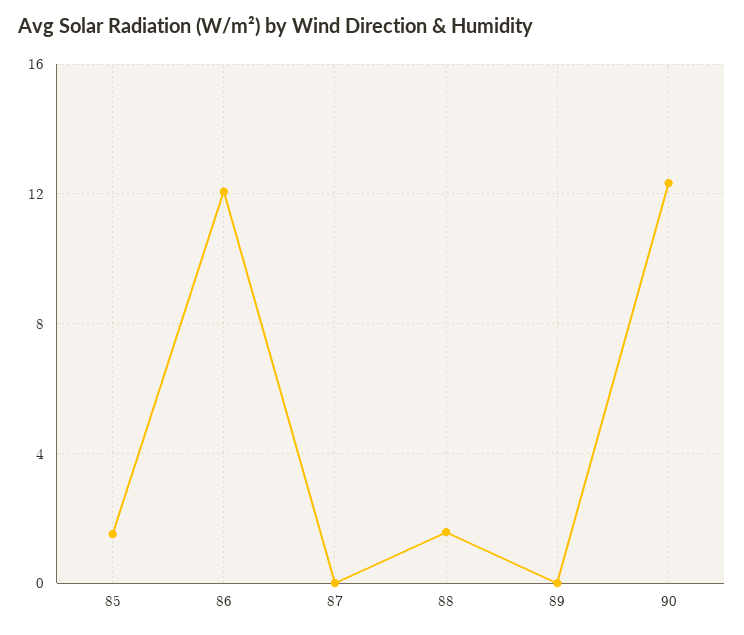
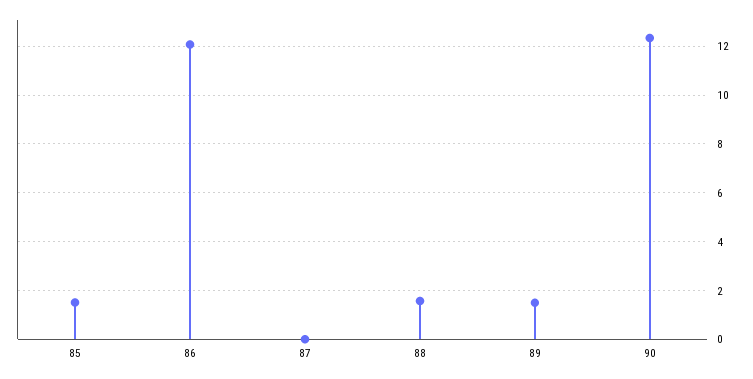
  {
    "85": 1.5,
    "86": 12,
    "87": 0,
    "88": 1.5,
-   "89": 0,
+   "89": 1.5,
    "90": 12.25
  }

